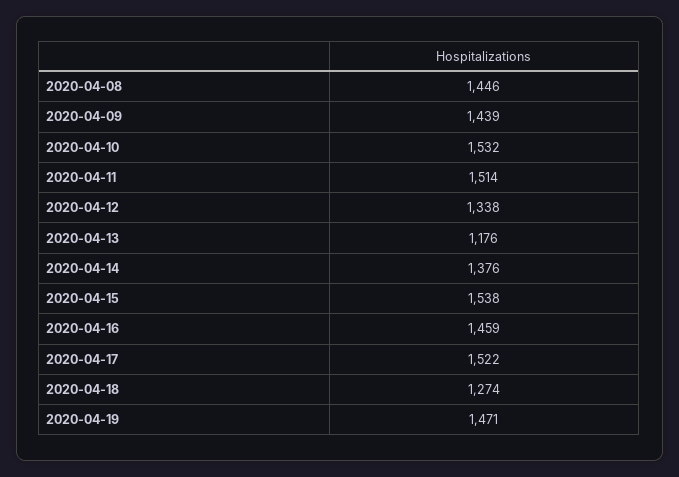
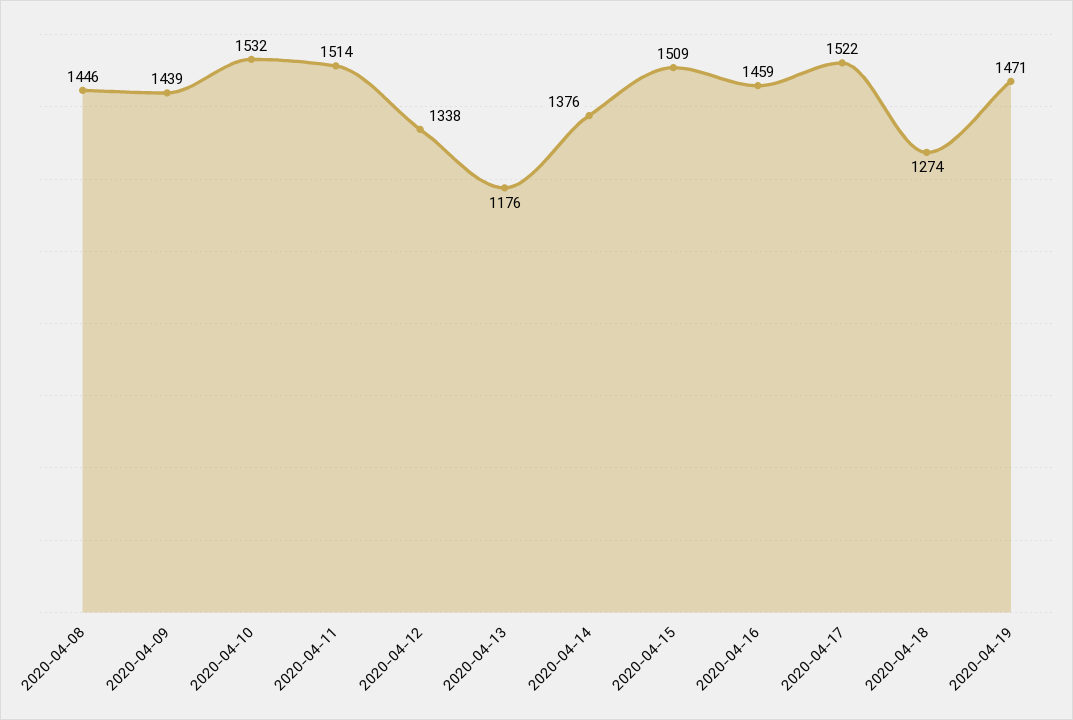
  {
    "2020-04-08": 1446,
    "2020-04-09": 1439,
    "2020-04-10": 1532,
    "2020-04-11": 1514,
    "2020-04-12": 1338,
    "2020-04-13": 1176,
    "2020-04-14": 1376,
-   "2020-04-15": 1538,
+   "2020-04-15": 1509,
    "2020-04-16": 1459,
    "2020-04-17": 1522,
    "2020-04-18": 1274,
    "2020-04-19": 1471
  }

